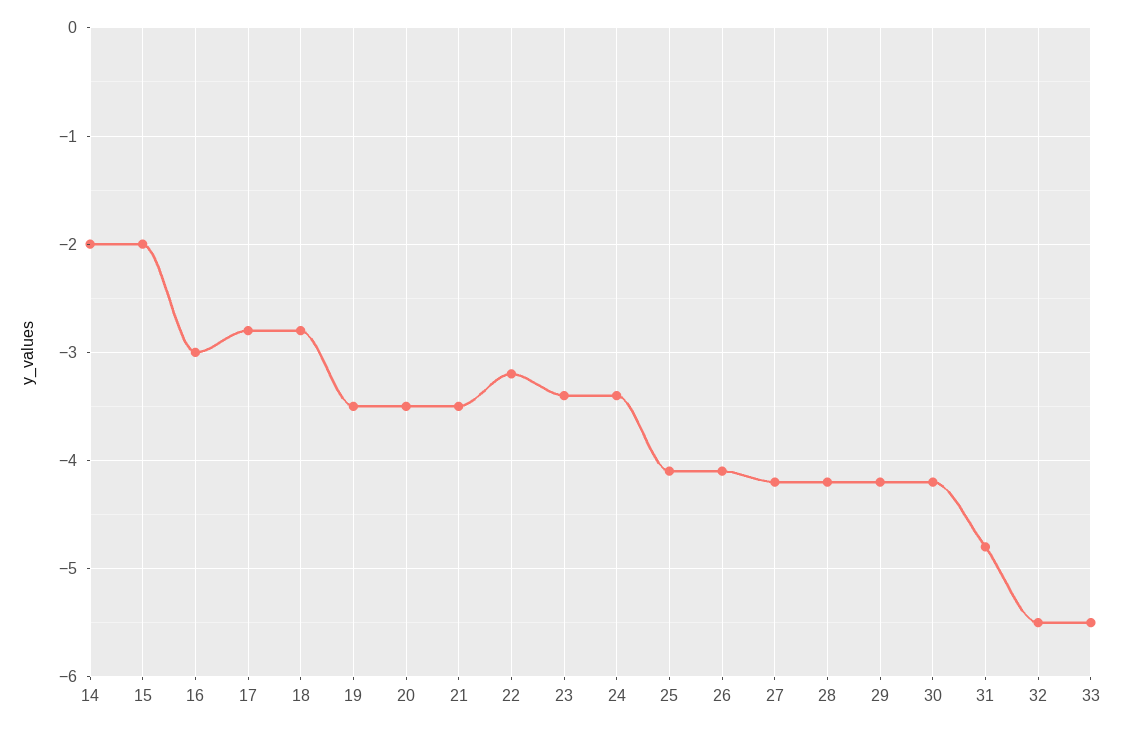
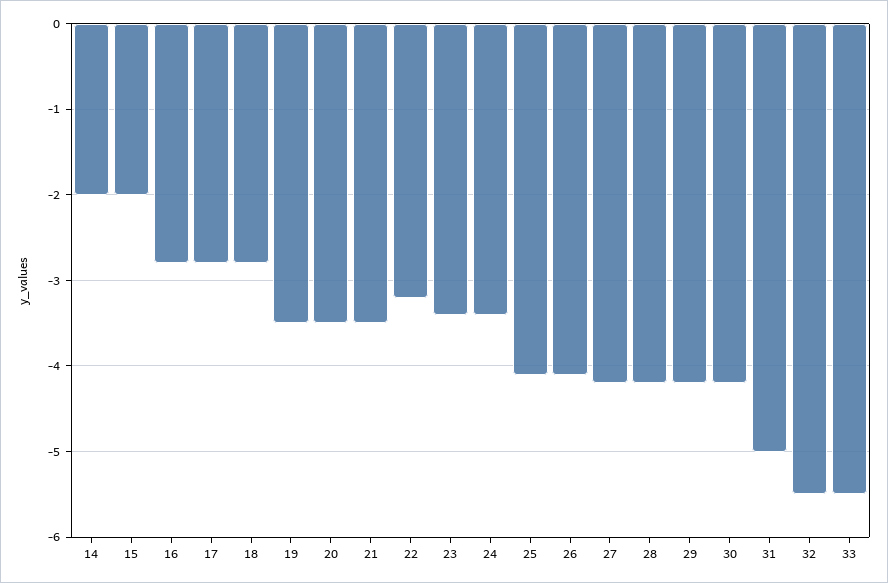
  {
    "14": -2,
    "15": -2,
-   "16": -3,
+   "16": -2.8,
    "17": -2.8,
    "18": -2.8,
    "19": -3.5,
    "20": -3.5,
    "21": -3.5,
    "22": -3.2,
    "23": -3.4,
    "24": -3.4,
    "25": -4.1,
    "26": -4.1,
    "27": -4.2,
    "28": -4.2,
    "29": -4.2,
    "30": -4.2,
-   "31": -4.8,
+   "31": -5,
    "32": -5.5,
    "33": -5.5
  }

